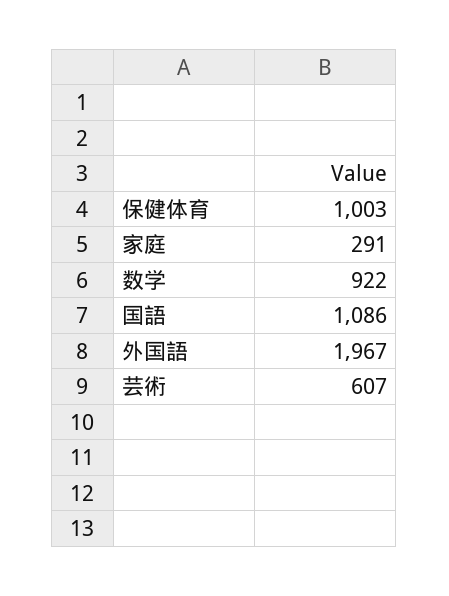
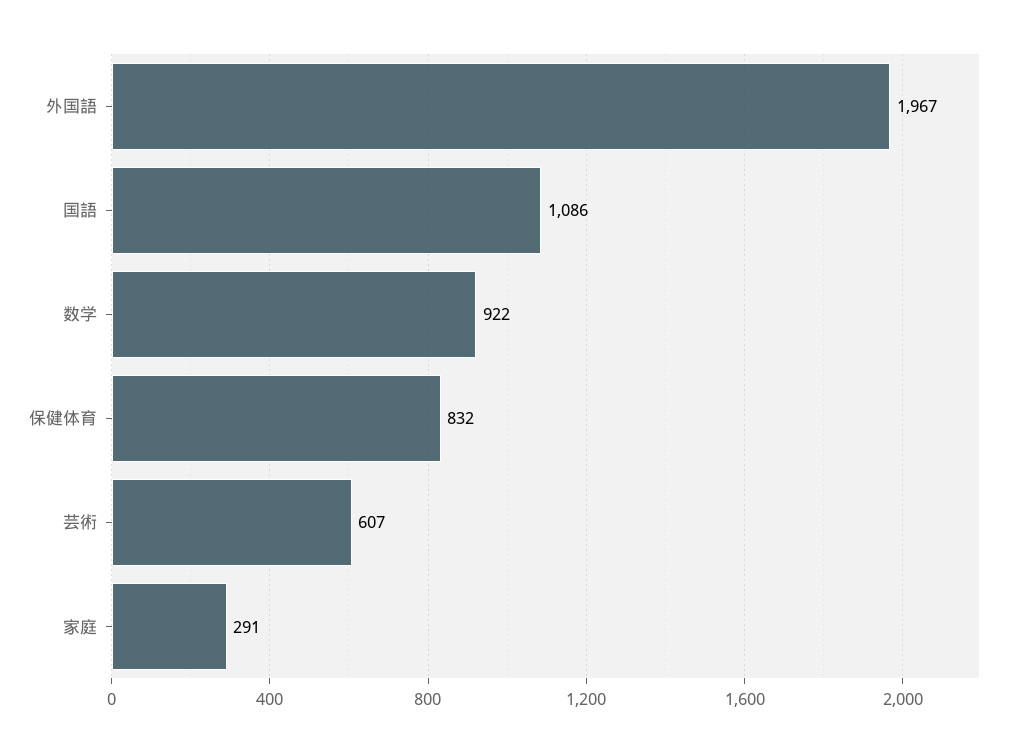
  {
-   "保健体育": 1003,
+   "保健体育": 832,
    "家庭": 291,
    "数学": 922,
    "国語": 1086,
    "外国語": 1967,
    "芸術": 607
  }

